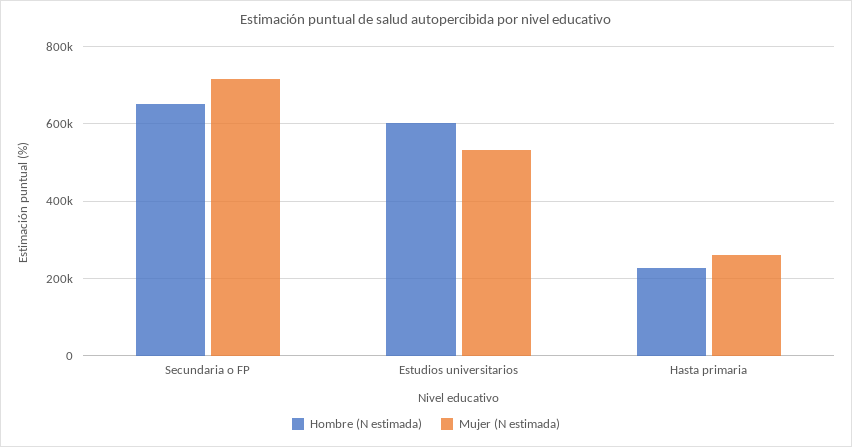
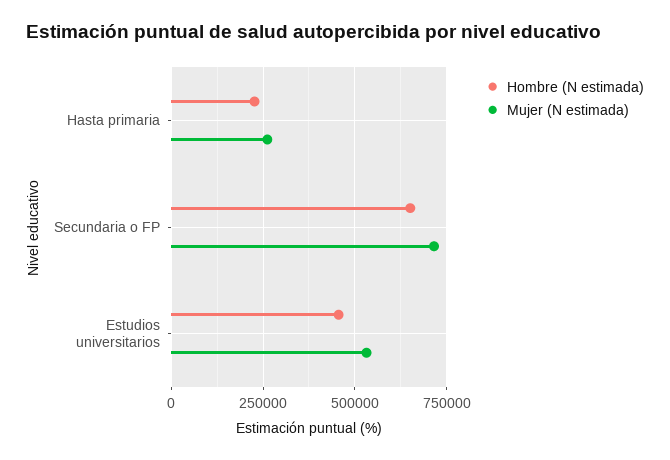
  {
    "Hombre (N estimada)": {
      "Secundaria o FP": 660000,
-     "Estudios universitarios": 600000,
+     "Estudios universitarios": 450000,
      "Hasta primaria": 220000
    },
    "Mujer (N estimada)": {
      "Secundaria o FP": 720000,
      "Estudios universitarios": 540000,
      "Hasta primaria": 260000
    }
  }

